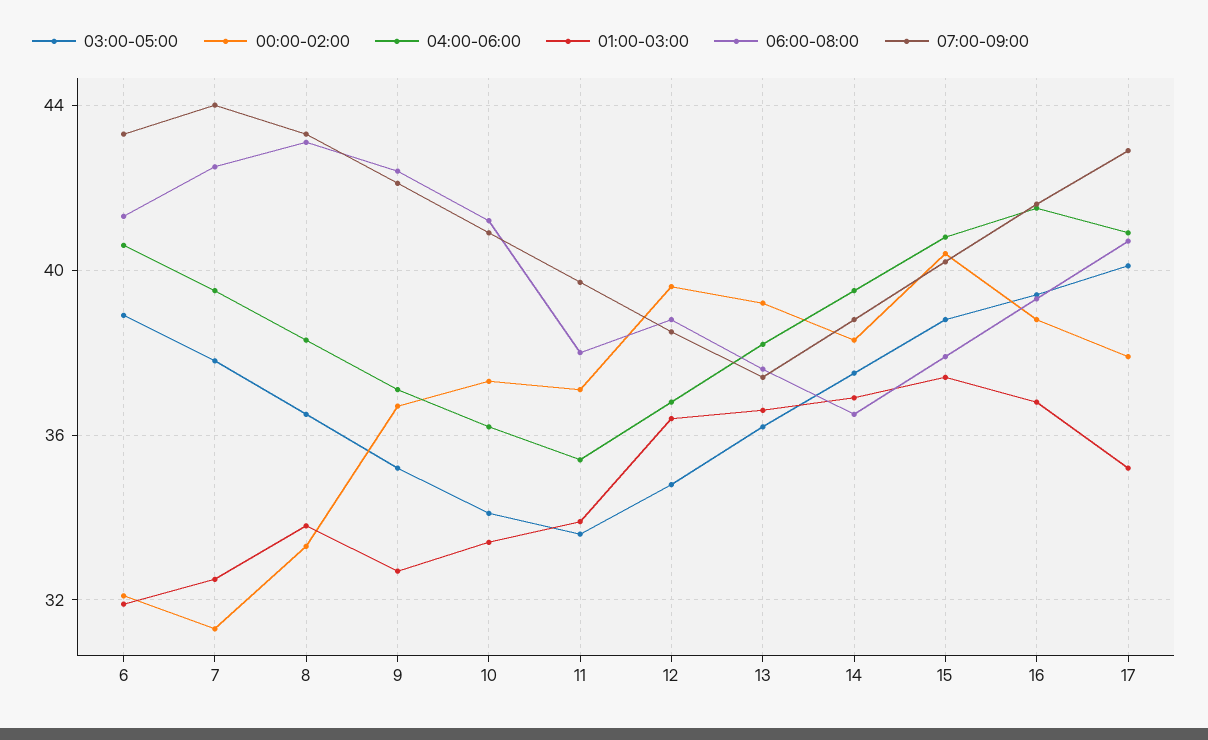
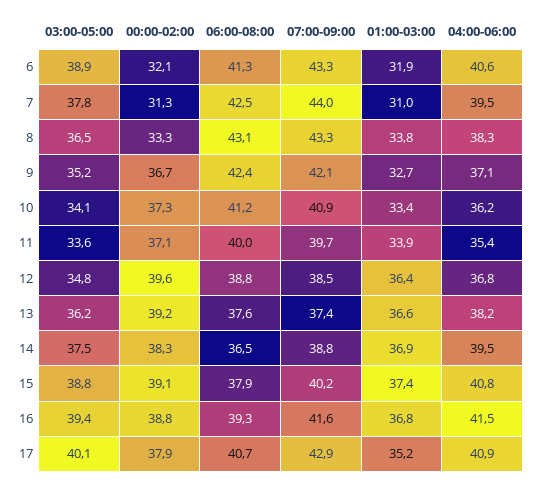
  {
    "03:00-05:00": {
      "6": 38.9,
      "7": 37.8,
      "8": 36.5,
      "9": 35.2,
      "10": 34.1,
      "11": 33.6,
      "12": 34.8,
      "13": 36.2,
      "14": 37.5,
      "15": 38.8,
      "16": 39.4,
      "17": 40.1
    },
    "00:00-02:00": {
      "6": 32.1,
      "7": 31.3,
      "8": 33.3,
      "9": 36.7,
      "10": 37.3,
      "11": 37.1,
      "12": 39.6,
      "13": 39.2,
      "14": 38.3,
-     "15": 40.5,
+     "15": 39.1,
      "16": 38.8,
      "17": 37.9
    },
    "04:00-06:00": {
      "6": 40.6,
      "7": 39.5,
      "8": 38.3,
      "9": 37.1,
      "10": 36.2,
      "11": 35.4,
      "12": 36.8,
      "13": 38.2,
      "14": 39.5,
      "15": 40.8,
      "16": 41.5,
      "17": 40.9
    },
    "01:00-03:00": {
      "6": 31.9,
-     "7": 32.5,
+     "7": 31,
      "8": 33.8,
      "9": 32.7,
      "10": 33.4,
      "11": 33.9,
      "12": 36.4,
      "13": 36.6,
      "14": 36.9,
      "15": 37.4,
      "16": 36.8,
      "17": 35.2
    },
    "06:00-08:00": {
      "6": 41.3,
      "7": 42.5,
      "8": 43.1,
      "9": 42.4,
      "10": 41.2,
-     "11": 38,
+     "11": 40,
      "12": 38.8,
      "13": 37.6,
      "14": 36.5,
      "15": 37.9,
      "16": 39.3,
      "17": 40.7
    },
    "07:00-09:00": {
      "6": 43.3,
      "7": 44,
      "8": 43.3,
      "9": 42.1,
      "10": 40.9,
      "11": 39.7,
      "12": 38.5,
      "13": 37.4,
      "14": 38.8,
      "15": 40.2,
      "16": 41.6,
      "17": 42.9
    }
  }

